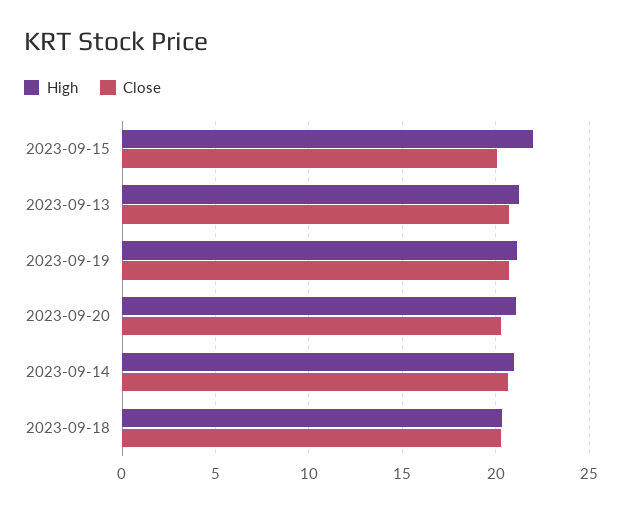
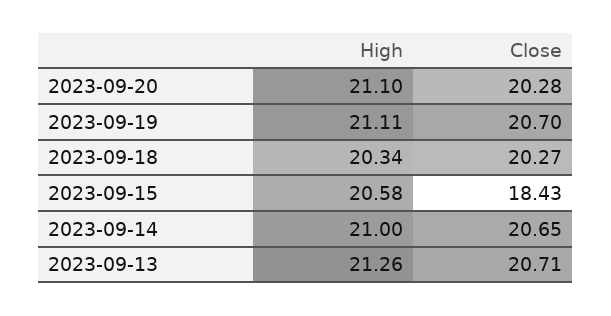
  {
    "High": {
-     "2023-09-15": 22,
+     "2023-09-15": 20.58,
      "2023-09-13": 21.26,
      "2023-09-19": 21.11,
      "2023-09-20": 21.1,
      "2023-09-14": 21,
      "2023-09-18": 20.34
    },
    "Close": {
-     "2023-09-15": 20,
+     "2023-09-15": 18.43,
      "2023-09-13": 20.71,
      "2023-09-19": 20.7,
      "2023-09-20": 20.28,
      "2023-09-14": 20.65,
      "2023-09-18": 20.27
    }
  }

